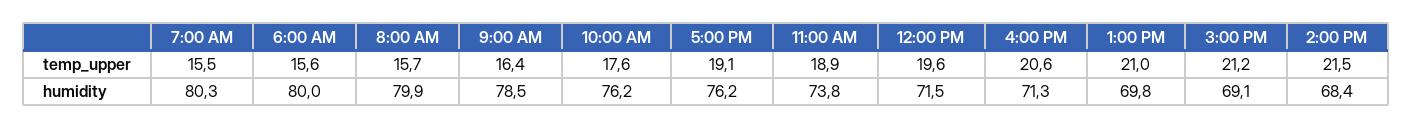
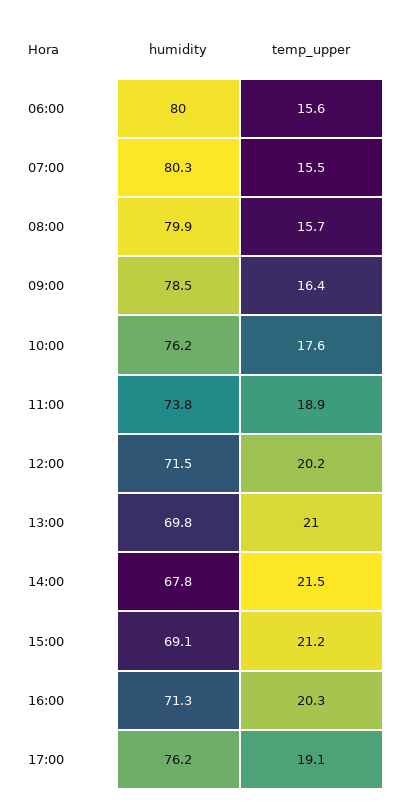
  {
    "7:00 AM": {
      "temp_upper": 15.5,
      "humidity": 80.3
    },
    "6:00 AM": {
      "temp_upper": 15.6,
      "humidity": 80
    },
    "8:00 AM": {
      "temp_upper": 15.7,
      "humidity": 79.9
    },
    "9:00 AM": {
      "temp_upper": 16.4,
      "humidity": 78.5
    },
    "10:00 AM": {
      "temp_upper": 17.6,
      "humidity": 76.2
    },
    "5:00 PM": {
      "temp_upper": 19.1,
      "humidity": 76.2
    },
    "11:00 AM": {
      "temp_upper": 18.9,
      "humidity": 73.8
    },
    "12:00 PM": {
-     "temp_upper": 19.6,
+     "temp_upper": 20.2,
      "humidity": 71.5
    },
    "4:00 PM": {
-     "temp_upper": 20.6,
+     "temp_upper": 20.3,
      "humidity": 71.3
    },
    "1:00 PM": {
      "temp_upper": 21,
      "humidity": 69.8
    },
    "3:00 PM": {
      "temp_upper": 21.2,
      "humidity": 69.1
    },
    "2:00 PM": {
      "temp_upper": 21.5,
-     "humidity": 68.4
+     "humidity": 67.8
    }
  }

